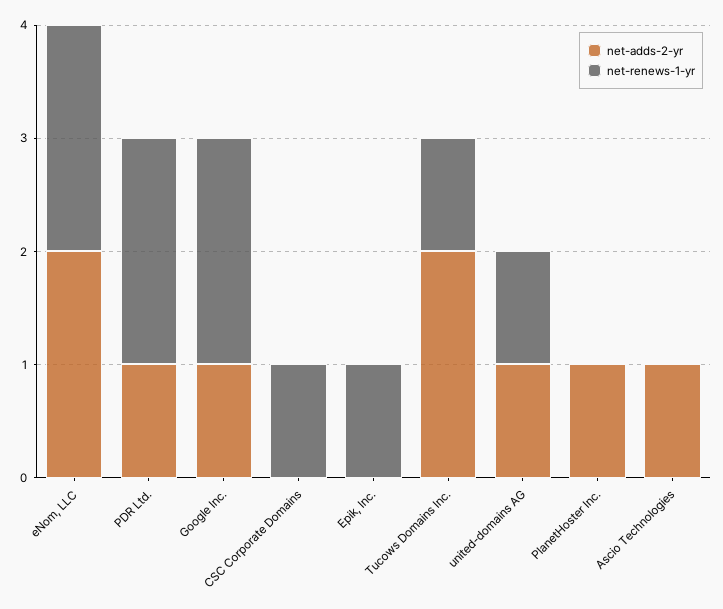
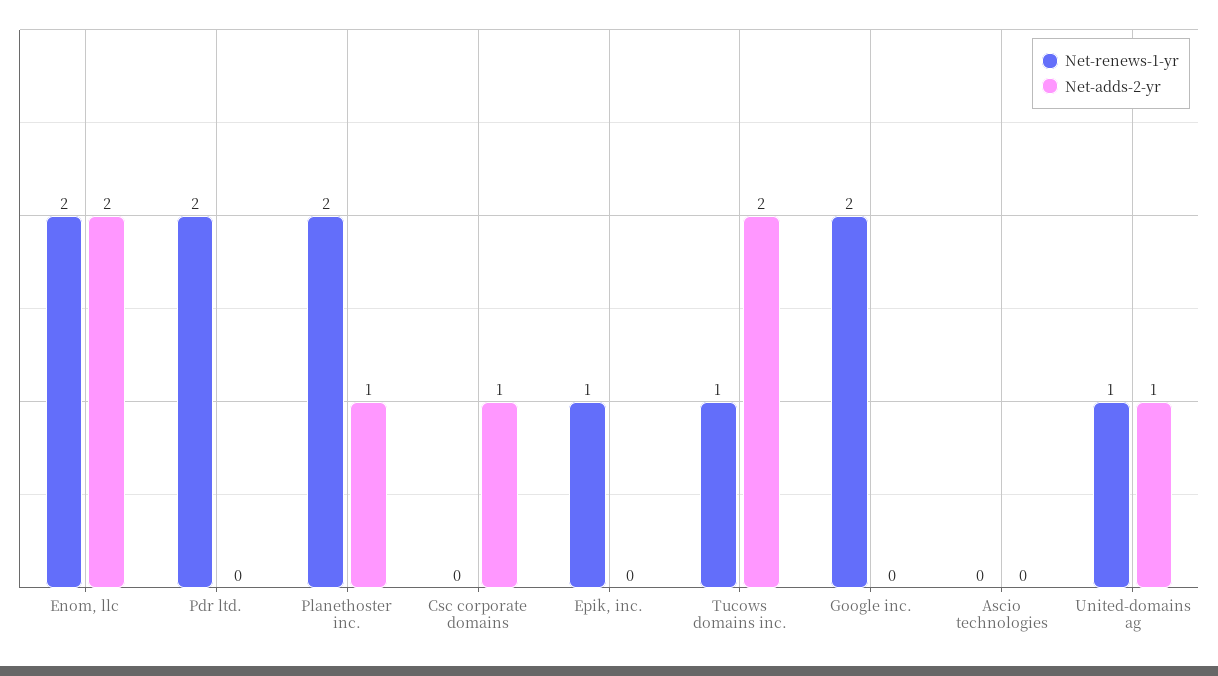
  {
    "net-adds-2-yr": {
      "eNom, LLC": 2,
-     "PDR Ltd.": 1,
+     "PDR Ltd.": 0,
-     "Google Inc.": 1,
+     "Google Inc.": 0,
-     "CSC Corporate Domains": 0,
+     "CSC Corporate Domains": 1,
      "Epik, Inc.": 0,
      "Tucows Domains Inc.": 2,
      "united-domains AG": 1,
      "PlanetHoster Inc.": 1,
-     "Ascio Technologies": 1
+     "Ascio Technologies": 0
    },
    "net-renews-1-yr": {
      "eNom, LLC": 2,
      "PDR Ltd.": 2,
      "Google Inc.": 2,
-     "CSC Corporate Domains": 1,
+     "CSC Corporate Domains": 0,
      "Epik, Inc.": 1,
      "Tucows Domains Inc.": 1,
      "united-domains AG": 1,
-     "PlanetHoster Inc.": 0,
+     "PlanetHoster Inc.": 2,
      "Ascio Technologies": 0
    }
  }

